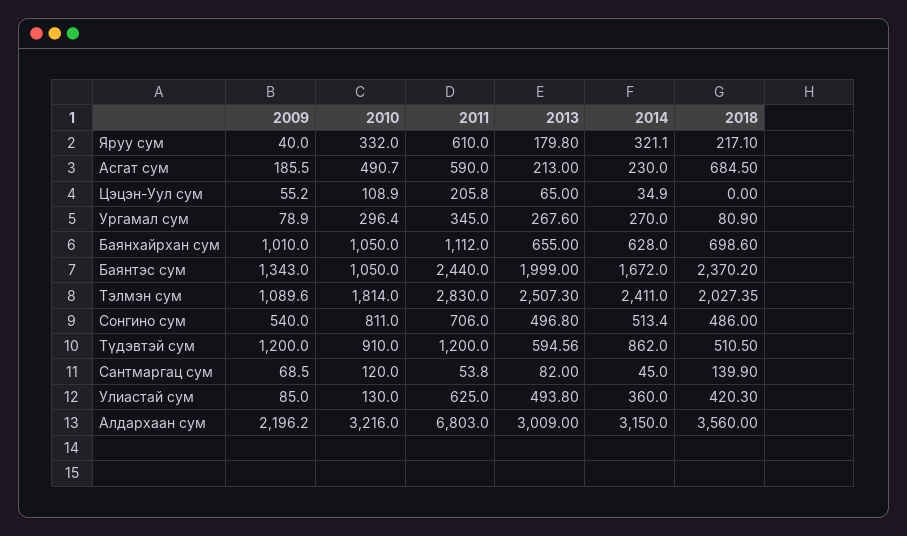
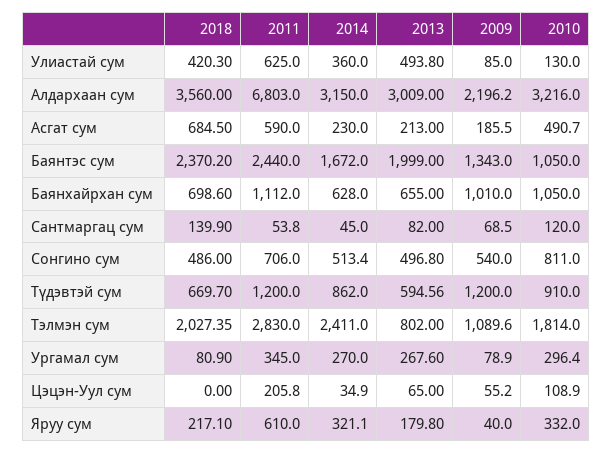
  {
    "2009": {
      "Яруу сум": 40,
      "Асгат сум": 185.5,
      "Цэцэн-Уул сум": 55.2,
      "Ургамал сум": 78.9,
      "Баянхайрхан сум": 1010,
      "Баянтэс сум": 1343,
      "Тэлмэн сум": 1089.6,
      "Сонгино сум": 540,
      "Түдэвтэй сум": 1200,
      "Сантмаргац сум": 68.5,
      "Улиастай сум": 85,
      "Алдархаан сум": 2196.2
    },
    "2010": {
      "Яруу сум": 332,
      "Асгат сум": 490.7,
      "Цэцэн-Уул сум": 108.9,
      "Ургамал сум": 296.4,
      "Баянхайрхан сум": 1050,
      "Баянтэс сум": 1050,
      "Тэлмэн сум": 1814,
      "Сонгино сум": 811,
      "Түдэвтэй сум": 910,
      "Сантмаргац сум": 120,
      "Улиастай сум": 130,
      "Алдархаан сум": 3216
    },
    "2011": {
      "Яруу сум": 610,
      "Асгат сум": 590,
      "Цэцэн-Уул сум": 205.8,
      "Ургамал сум": 345,
      "Баянхайрхан сум": 1112,
      "Баянтэс сум": 2440,
      "Тэлмэн сум": 2830,
      "Сонгино сум": 706,
      "Түдэвтэй сум": 1200,
      "Сантмаргац сум": 53.8,
      "Улиастай сум": 625,
      "Алдархаан сум": 6803
    },
    "2013": {
      "Яруу сум": 179.8,
      "Асгат сум": 213,
      "Цэцэн-Уул сум": 65,
      "Ургамал сум": 267.6,
      "Баянхайрхан сум": 655,
      "Баянтэс сум": 1999,
-     "Тэлмэн сум": 2507.3,
+     "Тэлмэн сум": 802,
      "Сонгино сум": 496.8,
      "Түдэвтэй сум": 594.56,
      "Сантмаргац сум": 82,
      "Улиастай сум": 493.8,
      "Алдархаан сум": 3009
    },
    "2014": {
      "Яруу сум": 321.1,
      "Асгат сум": 230,
      "Цэцэн-Уул сум": 34.9,
      "Ургамал сум": 270,
      "Баянхайрхан сум": 628,
      "Баянтэс сум": 1672,
      "Тэлмэн сум": 2411,
      "Сонгино сум": 513.4,
      "Түдэвтэй сум": 862,
      "Сантмаргац сум": 45,
      "Улиастай сум": 360,
      "Алдархаан сум": 3150
    },
    "2018": {
      "Яруу сум": 217.1,
      "Асгат сум": 684.5,
      "Цэцэн-Уул сум": 0,
      "Ургамал сум": 80.9,
      "Баянхайрхан сум": 698.6,
      "Баянтэс сум": 2370.2,
      "Тэлмэн сум": 2027.35,
      "Сонгино сум": 486,
-     "Түдэвтэй сум": 510.5,
+     "Түдэвтэй сум": 669.7,
      "Сантмаргац сум": 139.9,
      "Улиастай сум": 420.3,
      "Алдархаан сум": 3560
    }
  }

